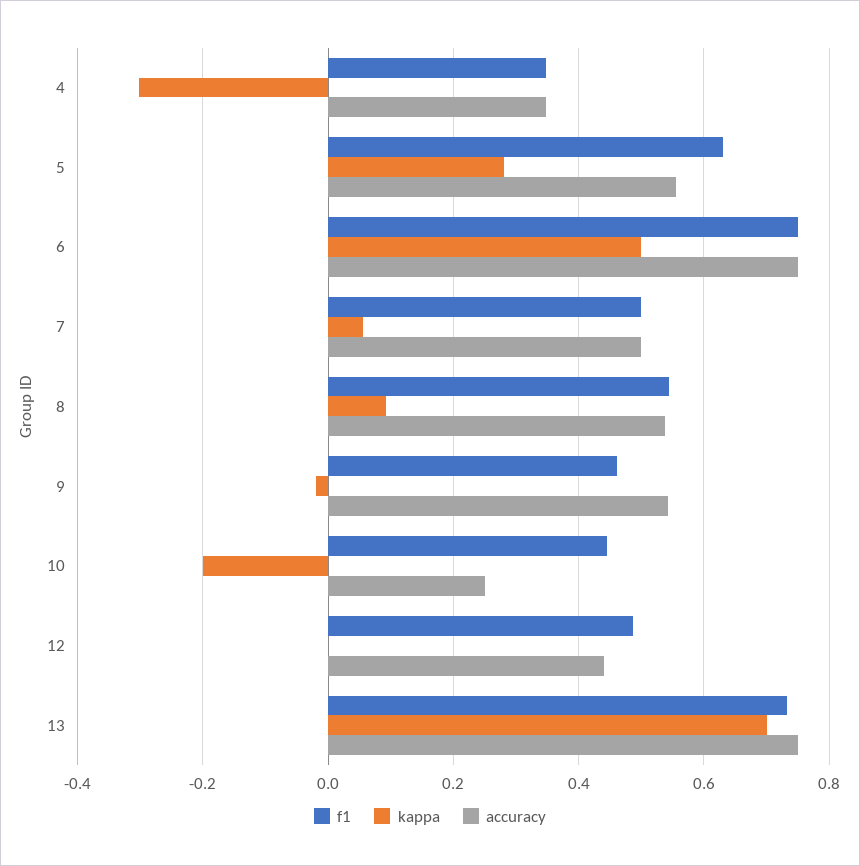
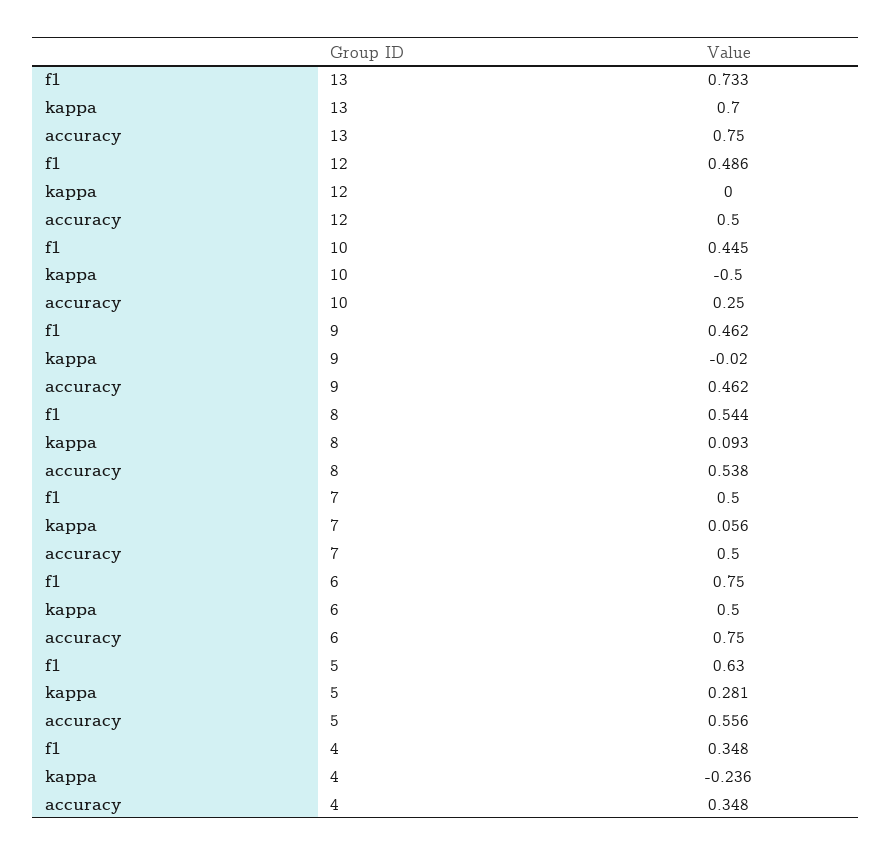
  {
    "f1": {
      "4": 0.348,
      "5": 0.63,
      "6": 0.75,
      "7": 0.5,
      "8": 0.544,
      "9": 0.462,
      "10": 0.445,
      "12": 0.486,
      "13": 0.733
    },
    "kappa": {
-     "4": -0.3,
+     "4": -0.236,
      "5": 0.281,
      "6": 0.5,
      "7": 0.056,
      "8": 0.093,
      "9": -0.02,
-     "10": -0.2,
+     "10": -0.5,
      "12": 0,
      "13": 0.7
    },
    "accuracy": {
      "4": 0.348,
      "5": 0.556,
      "6": 0.75,
      "7": 0.5,
      "8": 0.538,
-     "9": 0.54,
+     "9": 0.462,
      "10": 0.25,
-     "12": 0.44,
+     "12": 0.5,
      "13": 0.75
    }
  }

